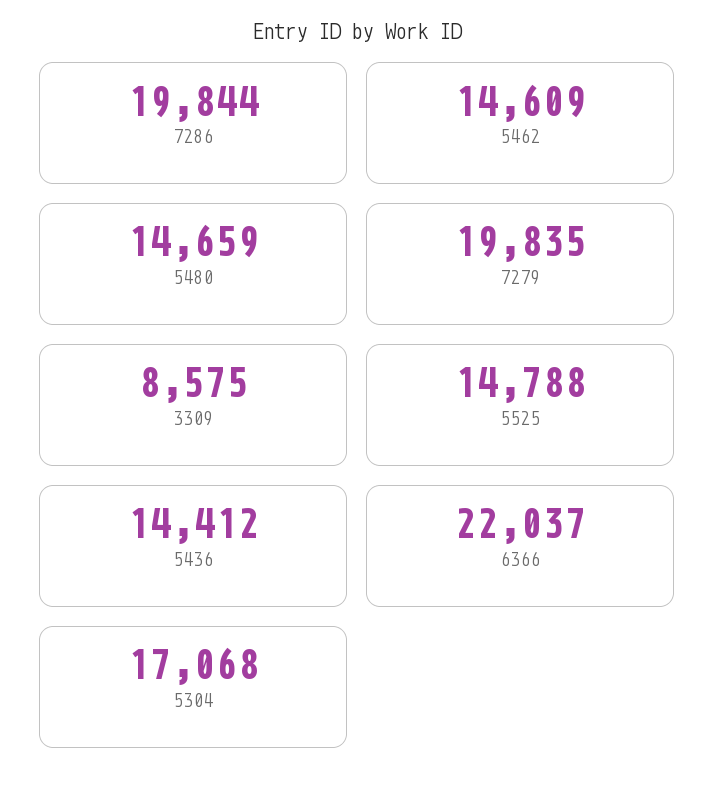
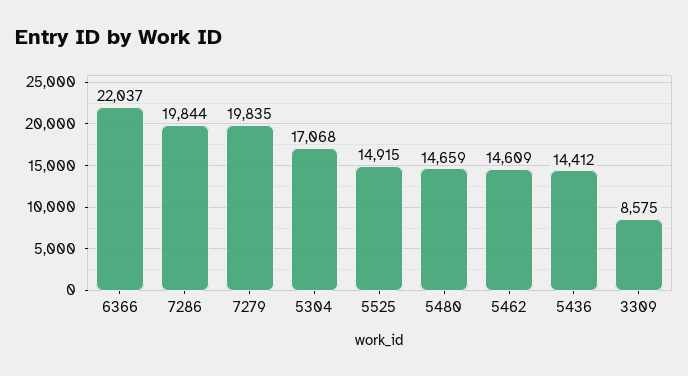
  {
    "7286": 19844,
    "5462": 14609,
    "5480": 14659,
    "7279": 19835,
    "3309": 8575,
-   "5525": 14788,
+   "5525": 14915,
    "5436": 14412,
    "6366": 22037,
    "5304": 17068
  }

